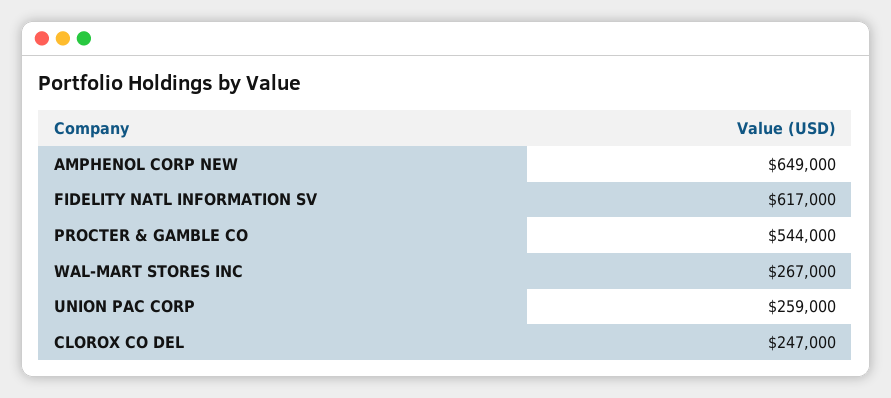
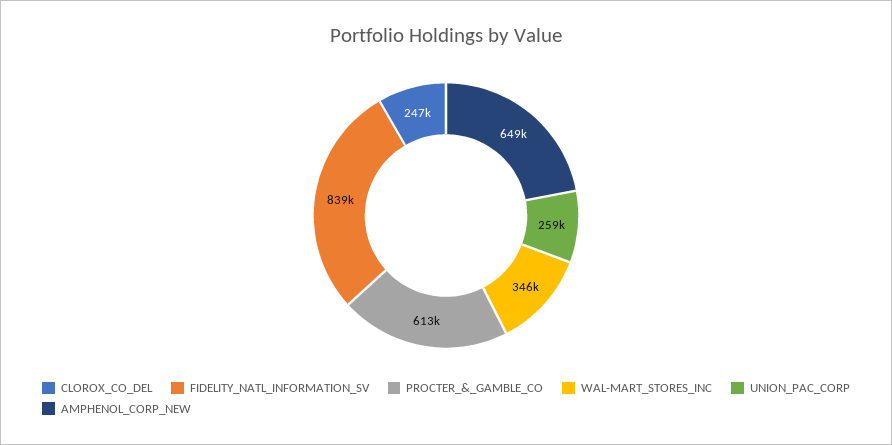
  {
    "AMPHENOL CORP NEW": 649000,
-   "FIDELITY NATL INFORMATION SV": 617000,
+   "FIDELITY NATL INFORMATION SV": 839000,
-   "PROCTER & GAMBLE CO": 544000,
+   "PROCTER & GAMBLE CO": 613000,
-   "WAL-MART STORES INC": 267000,
+   "WAL-MART STORES INC": 346000,
    "UNION PAC CORP": 259000,
    "CLOROX CO DEL": 247000
  }

